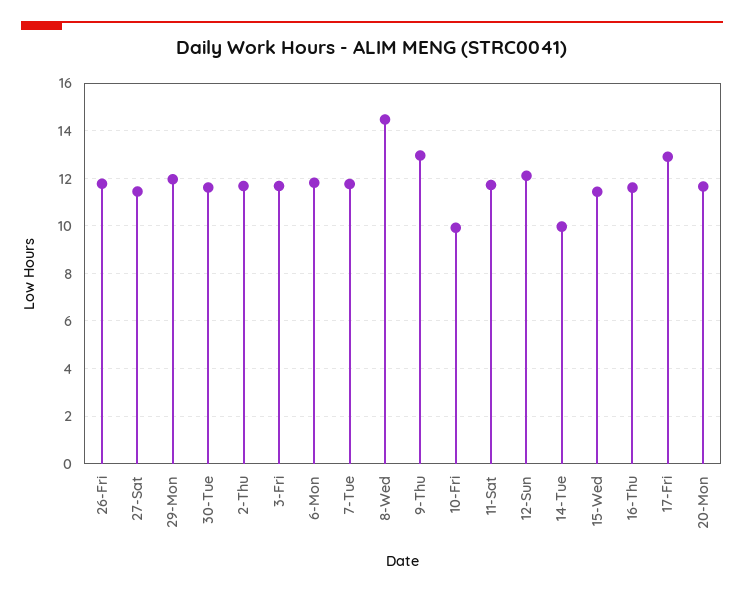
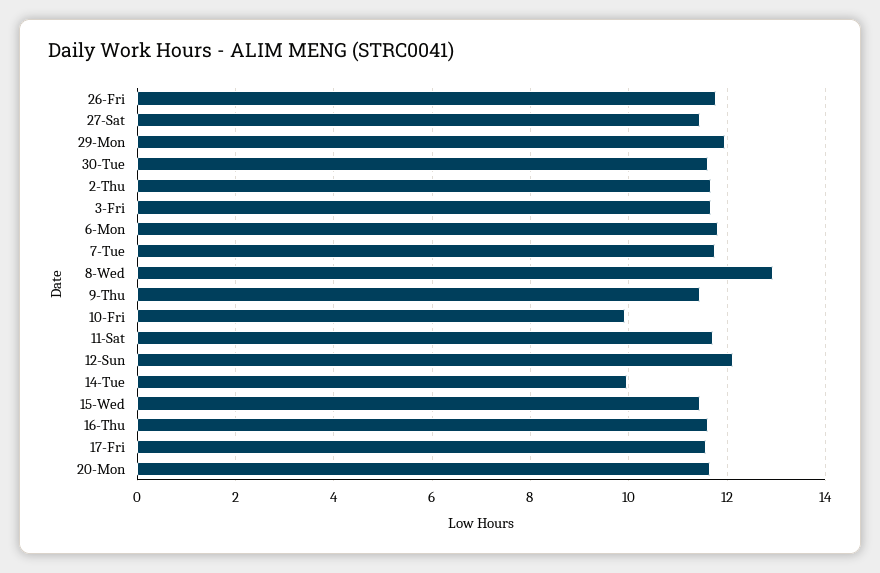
  {
    "26-Fri": 11.8,
    "27-Sat": 11.4,
    "29-Mon": 12,
    "30-Tue": 11.6,
    "2-Thu": 11.6,
    "3-Fri": 11.6,
    "6-Mon": 11.8,
    "7-Tue": 11.8,
-   "8-Wed": 14.5,
+   "8-Wed": 13,
-   "9-Thu": 13,
+   "9-Thu": 11.4,
    "10-Fri": 10,
    "11-Sat": 11.8,
    "12-Sun": 12.2,
    "14-Tue": 10,
    "15-Wed": 11.4,
    "16-Thu": 11.6,
-   "17-Fri": 13,
+   "17-Fri": 11.6,
    "20-Mon": 11.6
  }

